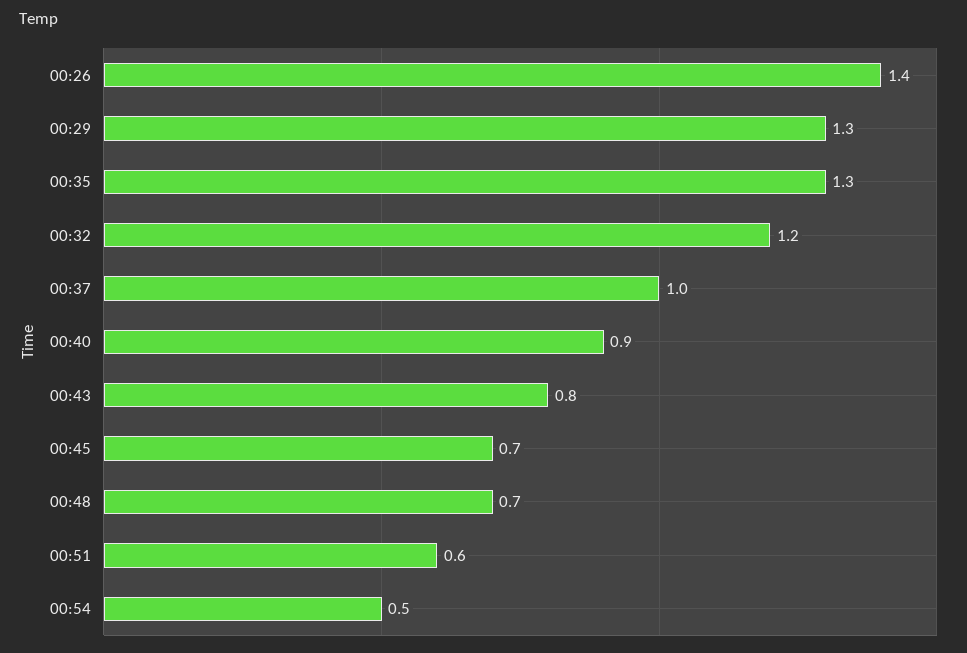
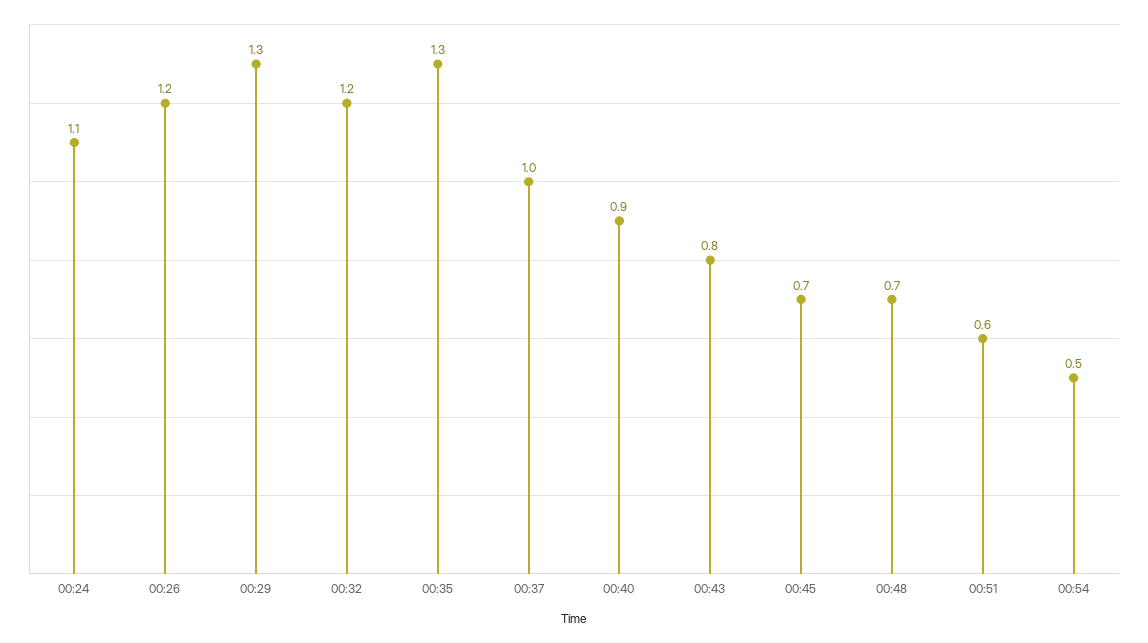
  {
-   "00:26": 1.4,
+   "00:26": 1.2,
    "00:29": 1.3,
    "00:35": 1.3,
    "00:32": 1.2,
    "00:37": 1,
    "00:40": 0.9,
    "00:43": 0.8,
    "00:45": 0.7,
    "00:48": 0.7,
    "00:51": 0.6,
-   "00:54": 0.5
+   "00:54": 0.5,
+   "00:24": 1.1
  }

